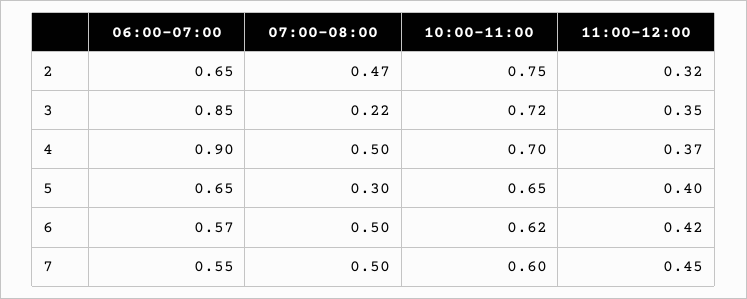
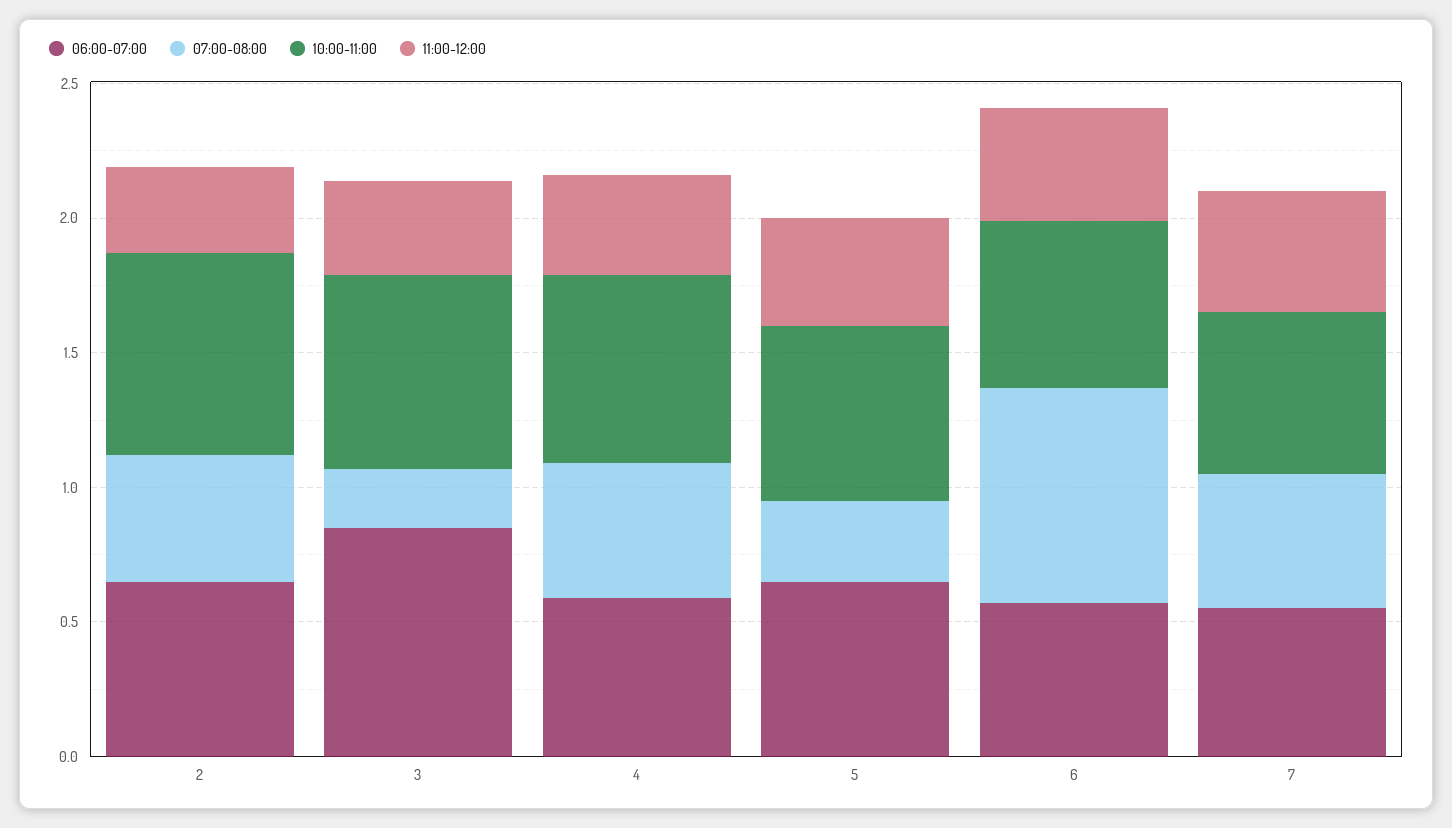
  {
    "06:00-07:00": {
      "2": 0.65,
      "3": 0.85,
-     "4": 0.9,
+     "4": 0.6,
      "5": 0.65,
      "6": 0.57,
      "7": 0.55
    },
    "07:00-08:00": {
      "2": 0.47,
      "3": 0.22,
      "4": 0.5,
      "5": 0.3,
-     "6": 0.5,
+     "6": 0.8,
      "7": 0.5
    },
    "10:00-11:00": {
      "2": 0.75,
      "3": 0.72,
      "4": 0.7,
      "5": 0.65,
      "6": 0.62,
      "7": 0.6
    },
    "11:00-12:00": {
      "2": 0.32,
      "3": 0.35,
      "4": 0.37,
      "5": 0.4,
      "6": 0.42,
      "7": 0.45
    }
  }

